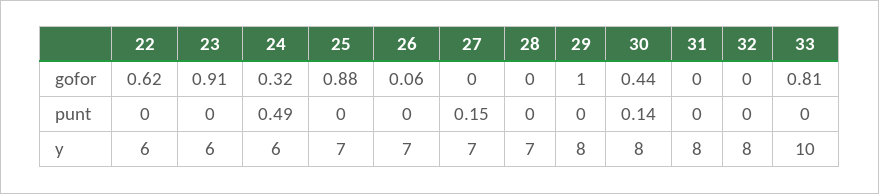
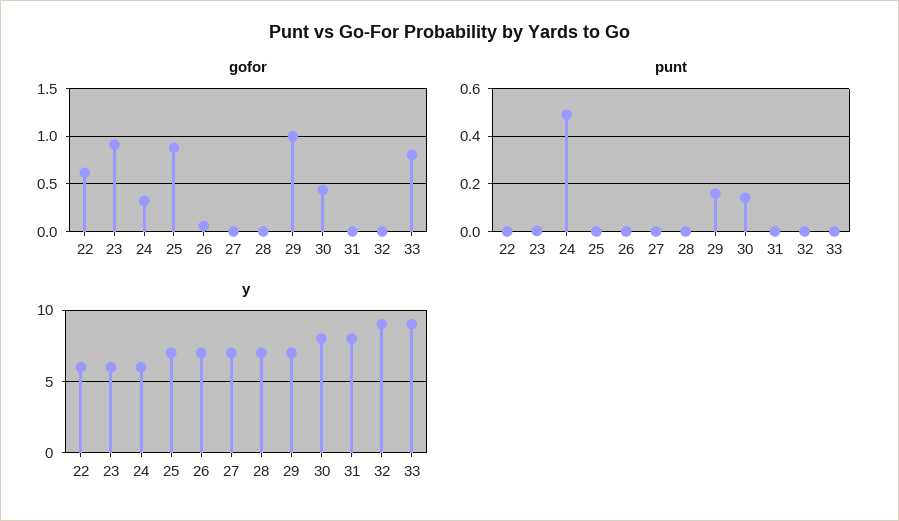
  {
    "gofor": {
      "22": 0.62,
      "23": 0.91,
      "24": 0.32,
      "25": 0.88,
      "26": 0.06,
      "27": 0,
      "28": 0,
      "29": 1,
      "30": 0.44,
      "31": 0,
      "32": 0,
      "33": 0.81
    },
    "punt": {
      "22": 0,
      "23": 0,
      "24": 0.49,
      "25": 0,
      "26": 0,
-     "27": 0.15,
+     "27": 0,
      "28": 0,
-     "29": 0,
+     "29": 0.15,
      "30": 0.14,
      "31": 0,
      "32": 0,
      "33": 0
    },
    "y": {
      "22": 6,
      "23": 6,
      "24": 6,
      "25": 7,
      "26": 7,
      "27": 7,
      "28": 7,
-     "29": 8,
+     "29": 7,
      "30": 8,
      "31": 8,
-     "32": 8,
+     "32": 9,
-     "33": 10
+     "33": 9
    }
  }

